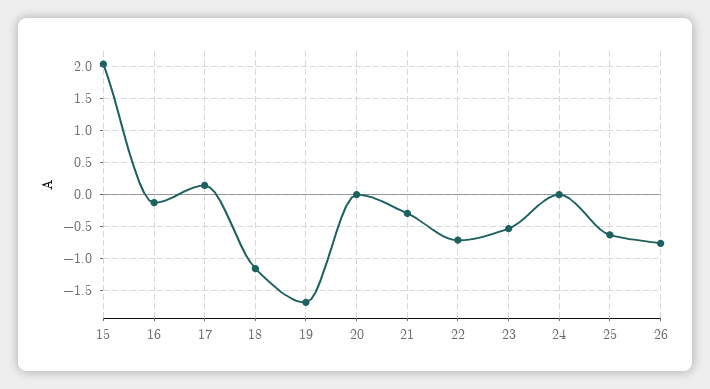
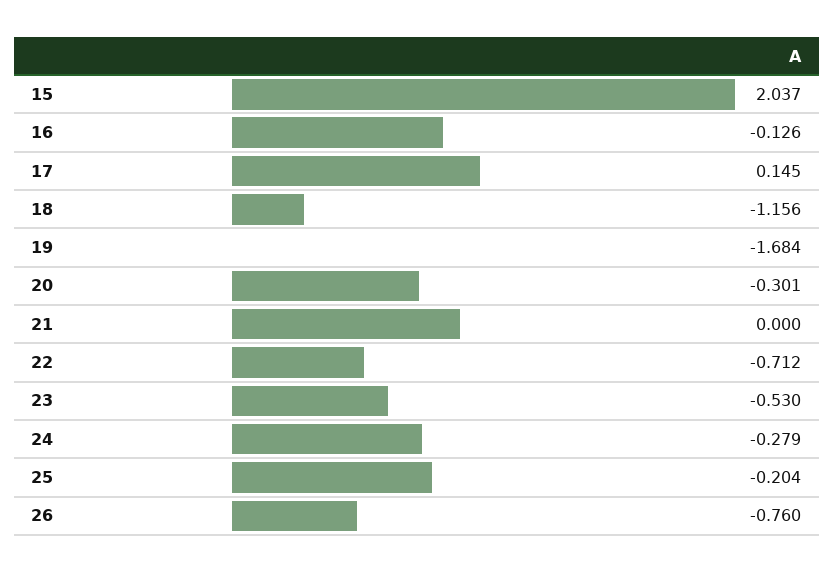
  {
    "15": 2.037,
    "16": -0.126,
    "17": 0.145,
    "18": -1.156,
    "19": -1.684,
-   "20": 0,
+   "20": -0.301,
-   "21": -0.3,
+   "21": 0,
    "22": -0.712,
    "23": -0.53,
-   "24": 0,
+   "24": -0.279,
-   "25": -0.6,
+   "25": -0.204,
    "26": -0.76
  }

